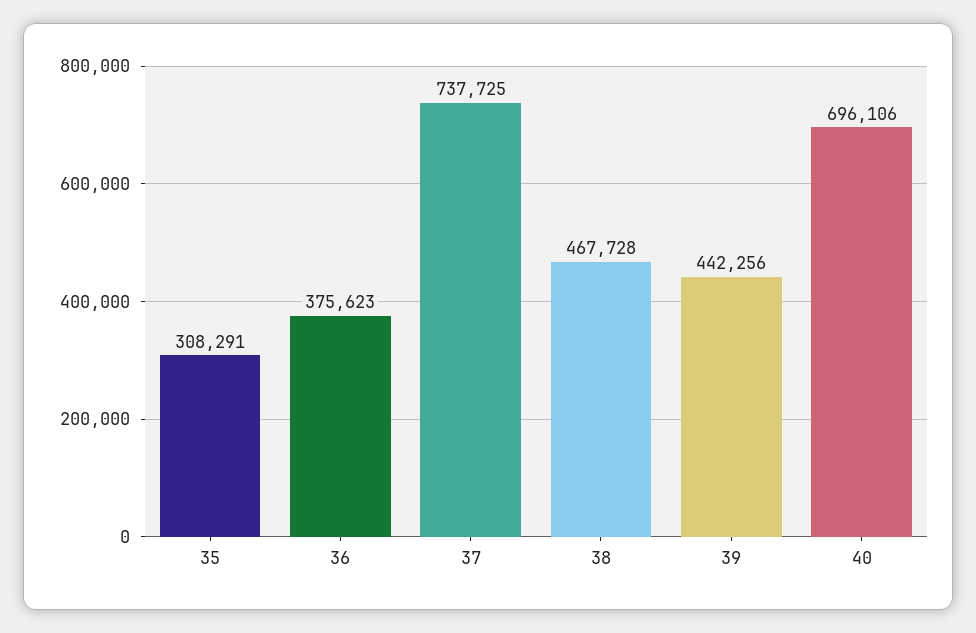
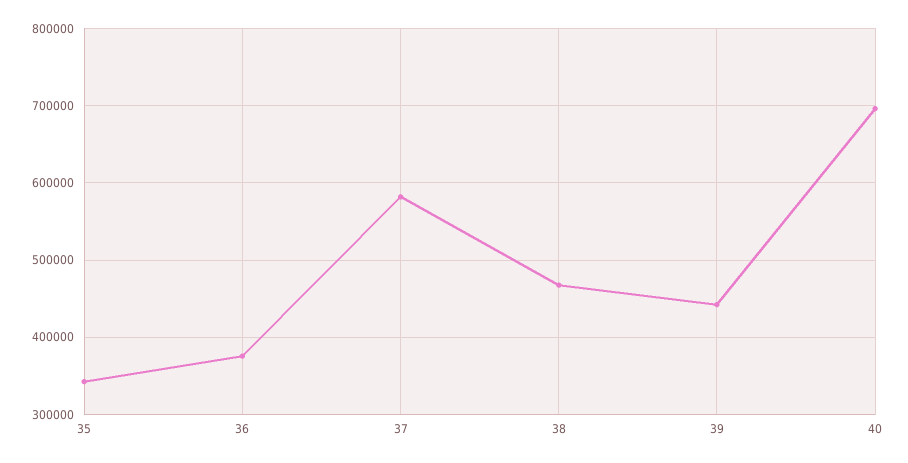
  {
-   "35": 308291,
+   "35": 340000,
    "36": 375623,
-   "37": 737725,
+   "37": 580000,
    "38": 467728,
    "39": 442256,
    "40": 696106
  }

